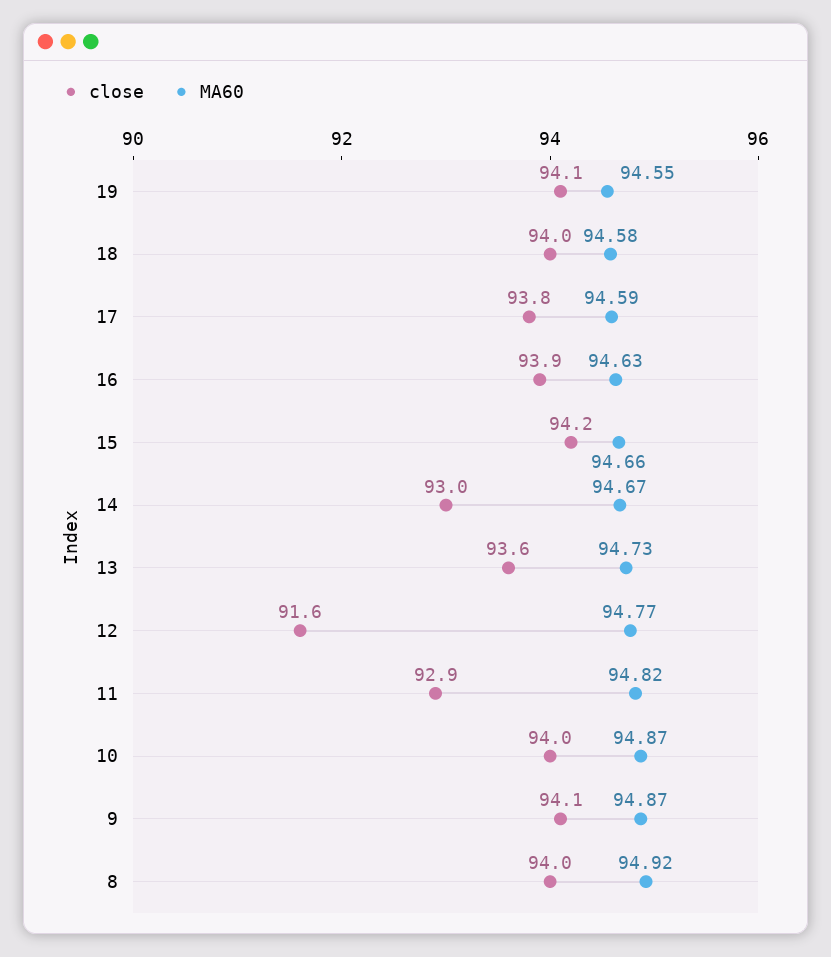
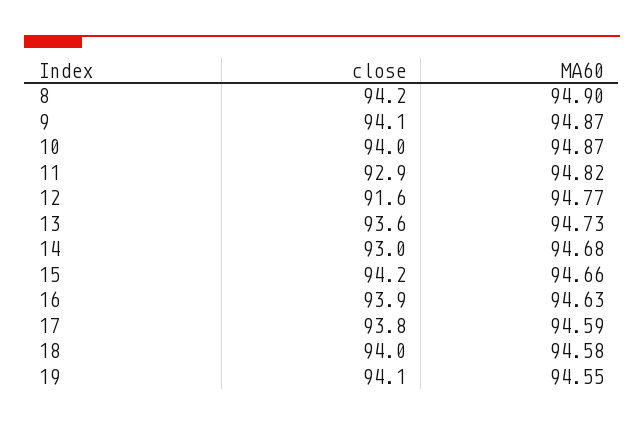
  {
    "close": {
      "19": 94.1,
      "18": 94,
      "17": 93.8,
      "16": 93.9,
      "15": 94.2,
      "14": 93,
      "13": 93.6,
      "12": 91.6,
      "11": 92.9,
      "10": 94,
      "9": 94.1,
-     "8": 94
+     "8": 94.2
    },
    "MA60": {
      "19": 94.55,
      "18": 94.58,
      "17": 94.59,
      "16": 94.63,
      "15": 94.66,
-     "14": 94.67,
+     "14": 94.68,
      "13": 94.73,
      "12": 94.77,
      "11": 94.82,
      "10": 94.87,
      "9": 94.87,
-     "8": 94.92
+     "8": 94.9
    }
  }

